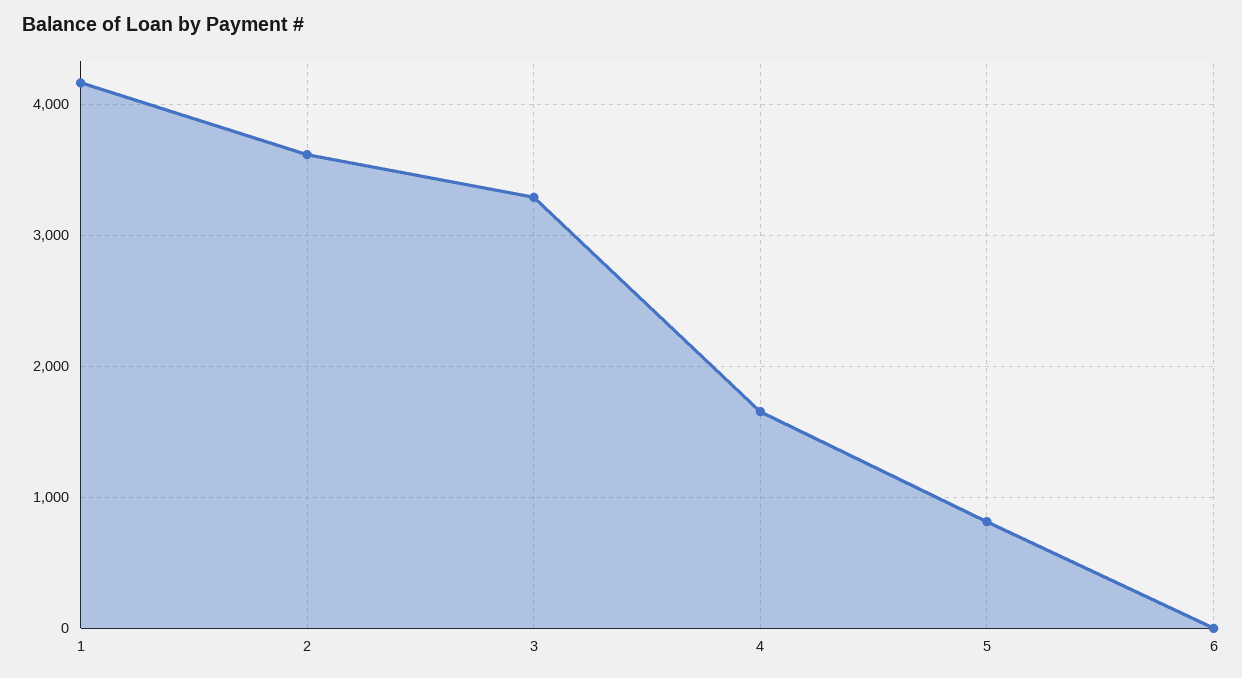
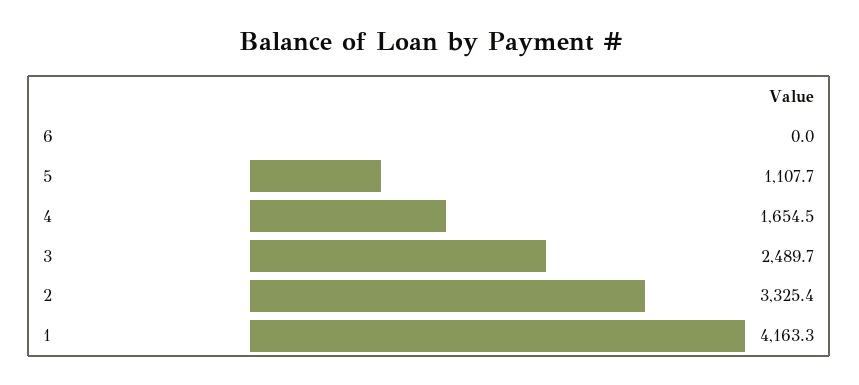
  {
    "1": 4163.3,
-   "2": 3600,
+   "2": 3325.4,
-   "3": 3300,
+   "3": 2489.7,
    "4": 1654.5,
-   "5": 800,
+   "5": 1107.7,
    "6": 0
  }

